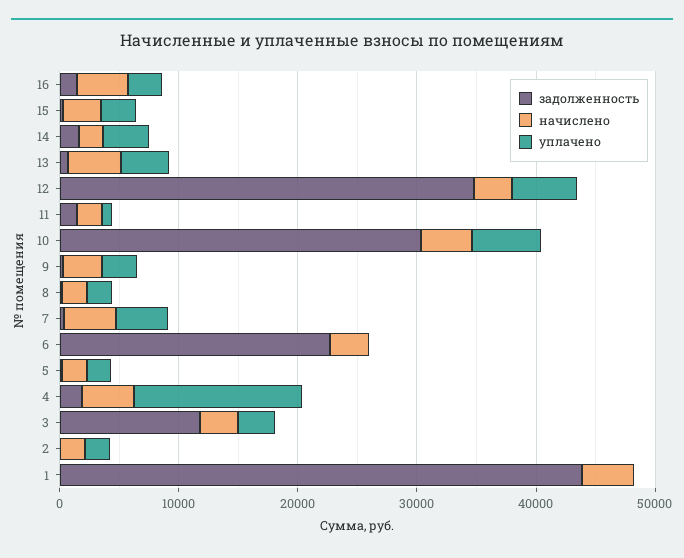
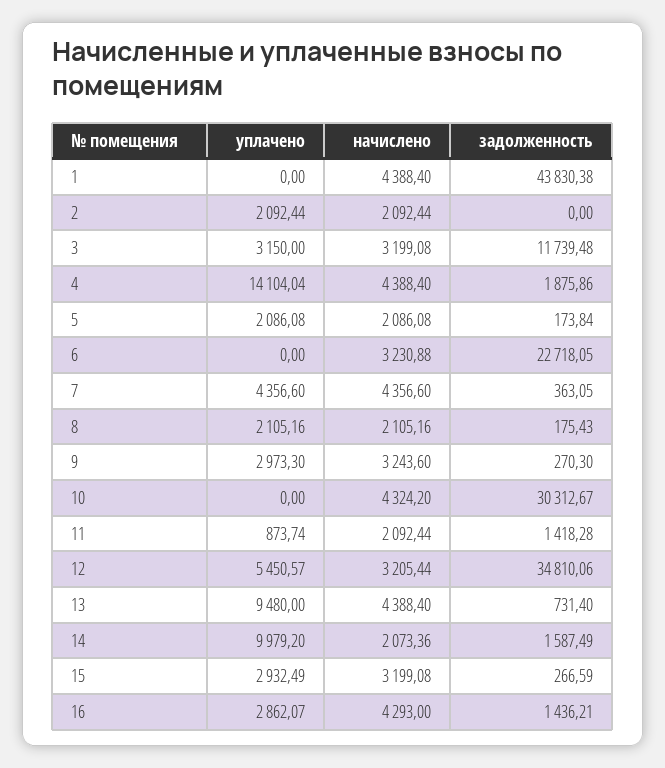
  {
    "задолженность": {
      "16": 1436.21,
      "15": 266.59,
      "14": 1587.49,
      "13": 731.4,
      "12": 34810.06,
      "11": 1418.28,
      "10": 30312.67,
      "9": 270.3,
      "8": 175.43,
      "7": 363.05,
      "6": 22718.05,
      "5": 173.84,
      "4": 1875.86,
      "3": 11739.48,
      "2": 0,
      "1": 43830.38
    },
    "начислено": {
      "16": 4293,
      "15": 3199.08,
      "14": 2073.36,
      "13": 4388.4,
      "12": 3205.44,
      "11": 2092.44,
      "10": 4324.2,
      "9": 3243.6,
      "8": 2105.16,
      "7": 4356.6,
      "6": 3230.88,
      "5": 2086.08,
      "4": 4388.4,
      "3": 3199.08,
      "2": 2092.44,
      "1": 4388.4
    },
    "уплачено": {
      "16": 2862.07,
      "15": 2932.49,
-     "14": 4000,
+     "14": 9979.2,
-     "13": 4000,
+     "13": 9480,
      "12": 5450.57,
      "11": 873.74,
-     "10": 6000,
+     "10": 0,
      "9": 2973.3,
      "8": 2105.16,
      "7": 4356.6,
      "6": 0,
      "5": 2086.08,
      "4": 14104.04,
      "3": 3150,
      "2": 2092.44,
      "1": 0
    }
  }

